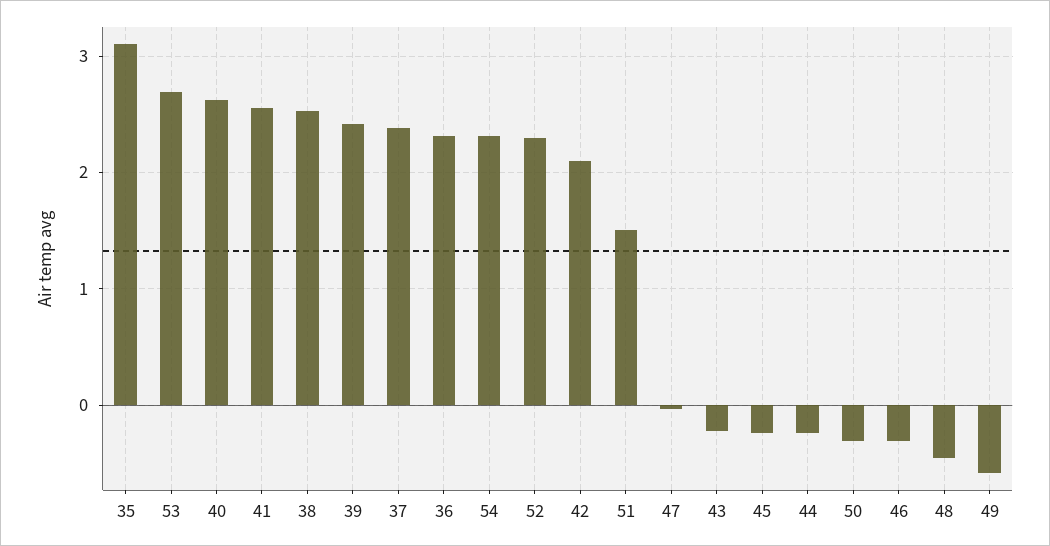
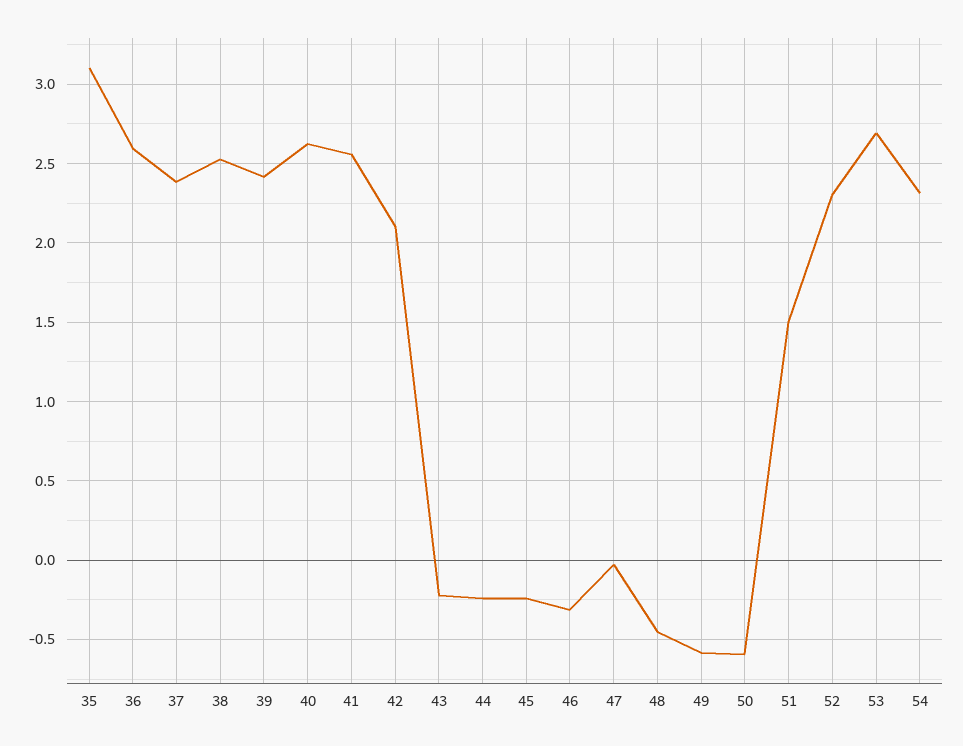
  {
    "35": 3.1,
    "53": 2.7,
    "40": 2.65,
    "41": 2.55,
    "38": 2.55,
    "39": 2.4,
    "37": 2.4,
-   "36": 2.3,
+   "36": 2.6,
    "54": 2.3,
    "52": 2.3,
    "42": 2.1,
    "51": 1.5,
    "47": -0.05,
    "43": -0.2,
    "45": -0.25,
    "44": -0.25,
-   "50": -0.3,
+   "50": -0.6,
    "46": -0.3,
    "48": -0.45,
    "49": -0.6
  }

